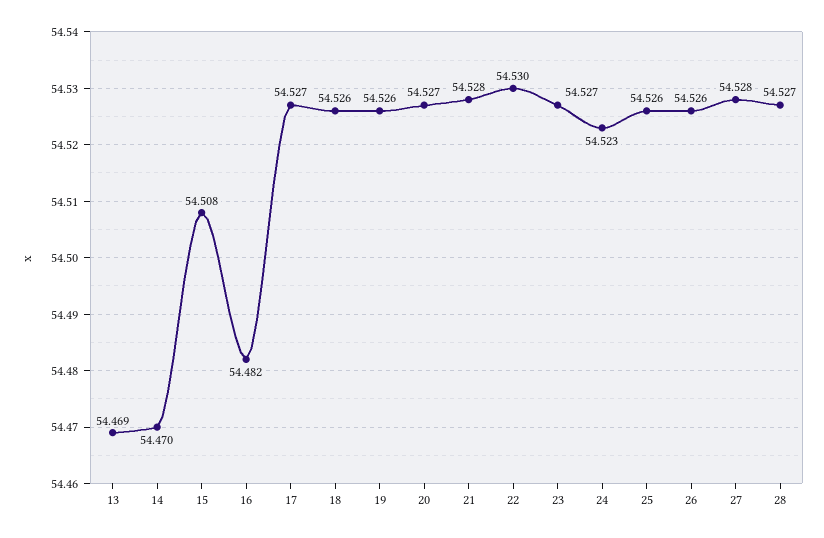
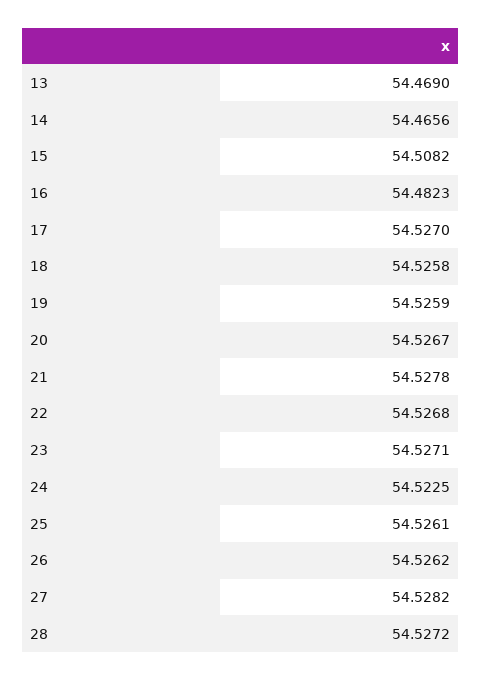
  {
    "13": 54.469,
-   "14": 54.47,
+   "14": 54.4656,
    "15": 54.5082,
    "16": 54.4823,
    "17": 54.527,
    "18": 54.5258,
    "19": 54.5259,
    "20": 54.5267,
    "21": 54.5278,
-   "22": 54.53,
+   "22": 54.5268,
    "23": 54.5271,
    "24": 54.5225,
    "25": 54.5261,
    "26": 54.5262,
    "27": 54.5282,
    "28": 54.5272
  }

